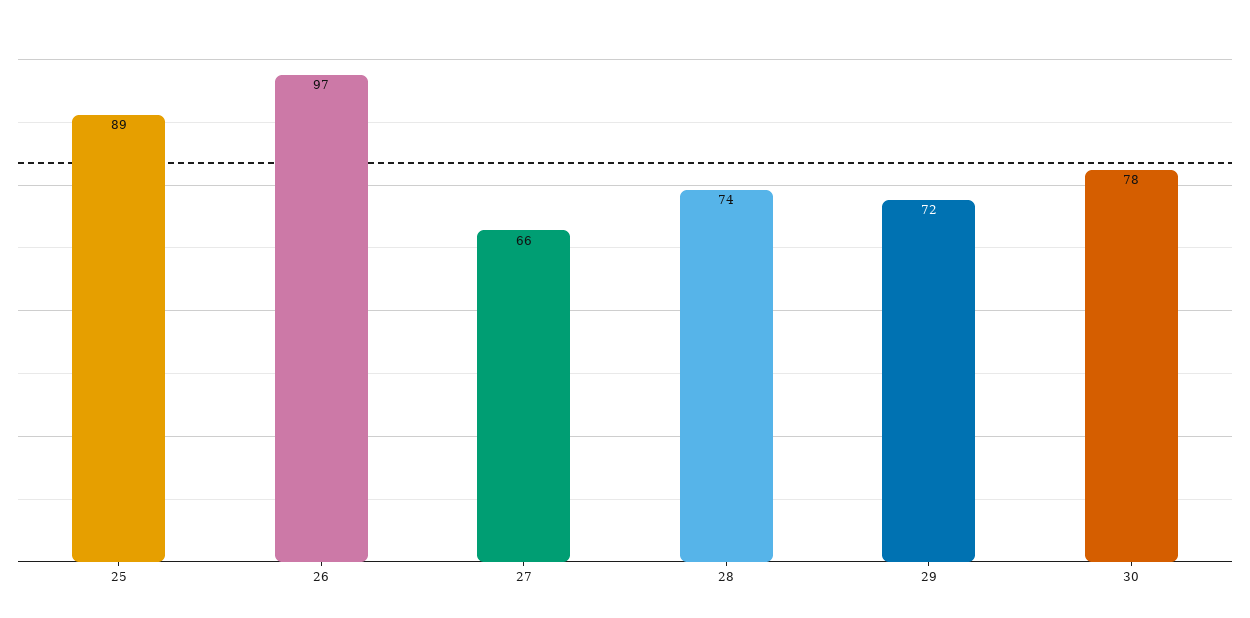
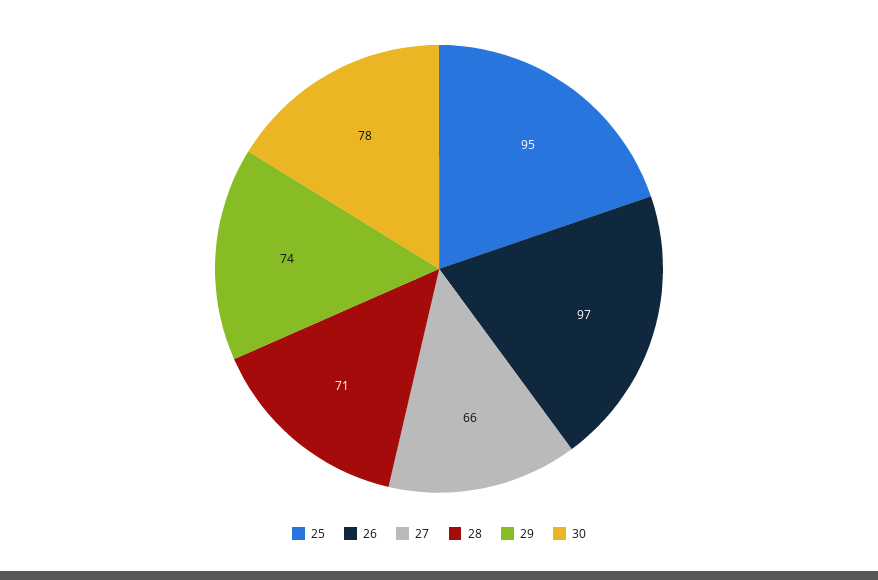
  {
-   "25": 89,
+   "25": 95,
    "26": 97,
    "27": 66,
-   "28": 74,
+   "28": 71,
-   "29": 72,
+   "29": 74,
    "30": 78
  }

